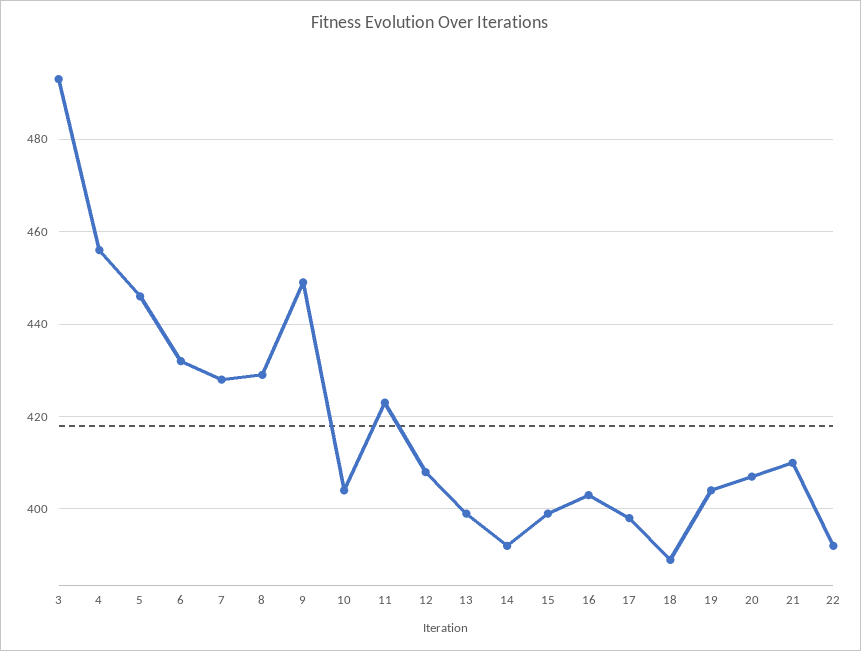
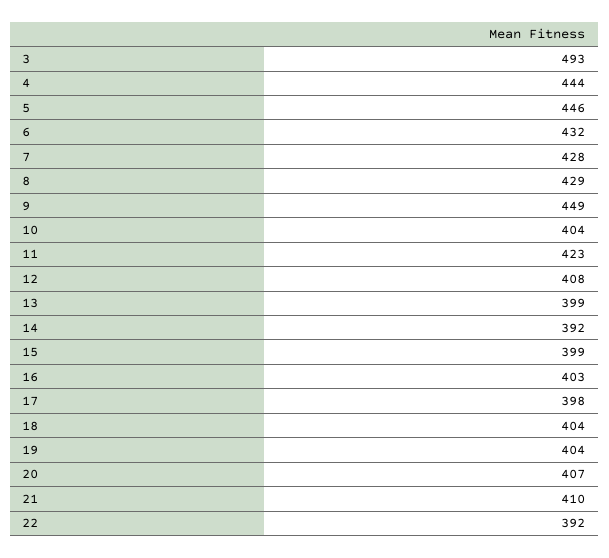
  {
    "3": 493,
-   "4": 455,
+   "4": 444,
    "5": 446,
    "6": 432,
    "7": 428,
    "8": 429,
    "9": 449,
    "10": 404,
    "11": 423,
    "12": 408,
    "13": 399,
    "14": 392,
    "15": 399,
    "16": 403,
    "17": 398,
-   "18": 390,
+   "18": 404,
    "19": 404,
    "20": 407,
    "21": 410,
    "22": 392
  }

